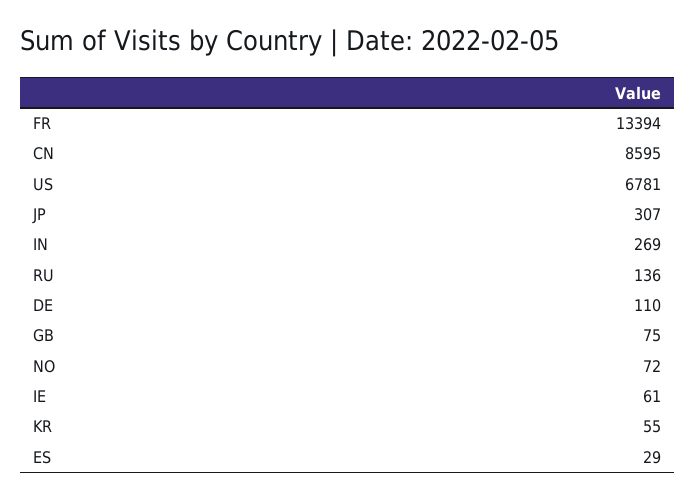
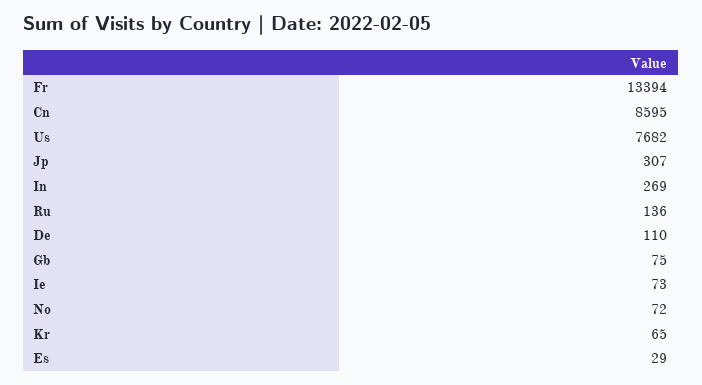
  {
    "FR": 13394,
    "CN": 8595,
-   "US": 6781,
+   "US": 7682,
    "JP": 307,
    "IN": 269,
    "RU": 136,
    "DE": 110,
    "GB": 75,
    "NO": 72,
-   "IE": 61,
+   "IE": 73,
-   "KR": 55,
+   "KR": 65,
    "ES": 29
  }

